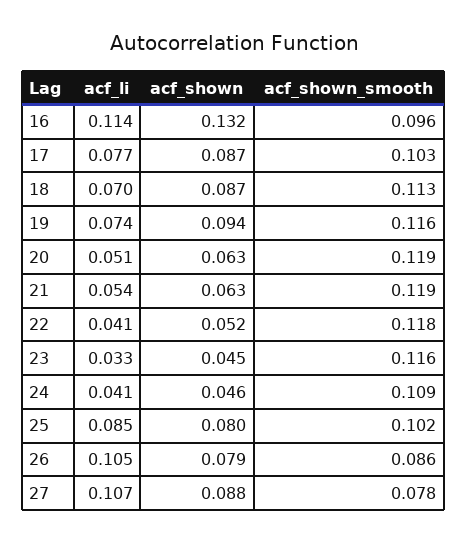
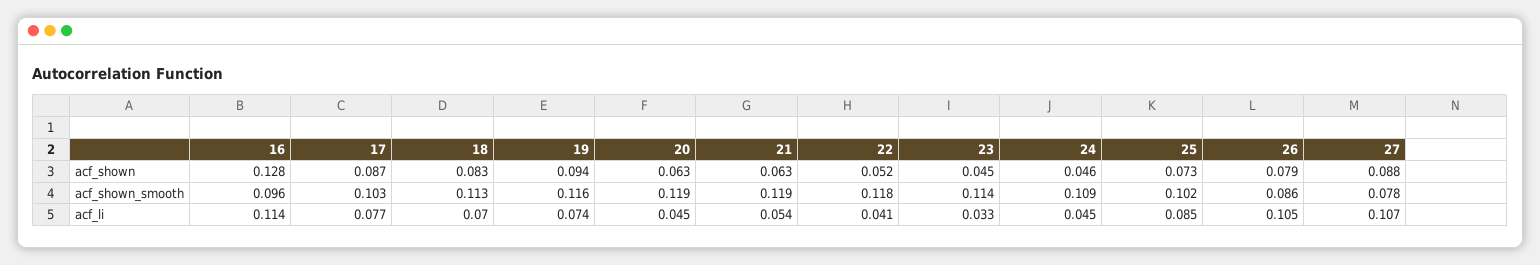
  {
    "acf_li": {
      "16": 0.114,
      "17": 0.077,
      "18": 0.07,
      "19": 0.074,
-     "20": 0.051,
+     "20": 0.045,
      "21": 0.054,
      "22": 0.041,
      "23": 0.033,
-     "24": 0.041,
+     "24": 0.045,
      "25": 0.085,
      "26": 0.105,
      "27": 0.107
    },
    "acf_shown": {
-     "16": 0.132,
+     "16": 0.128,
      "17": 0.087,
-     "18": 0.087,
+     "18": 0.083,
      "19": 0.094,
      "20": 0.063,
      "21": 0.063,
      "22": 0.052,
      "23": 0.045,
      "24": 0.046,
-     "25": 0.08,
+     "25": 0.073,
      "26": 0.079,
      "27": 0.088
    },
    "acf_shown_smooth": {
      "16": 0.096,
      "17": 0.103,
      "18": 0.113,
      "19": 0.116,
      "20": 0.119,
      "21": 0.119,
      "22": 0.118,
-     "23": 0.116,
+     "23": 0.114,
      "24": 0.109,
      "25": 0.102,
      "26": 0.086,
      "27": 0.078
    }
  }

